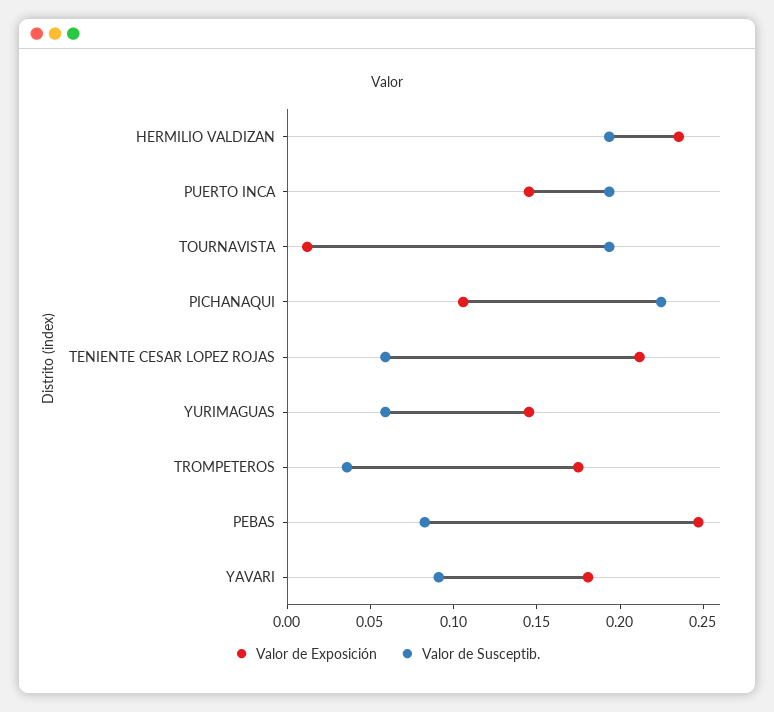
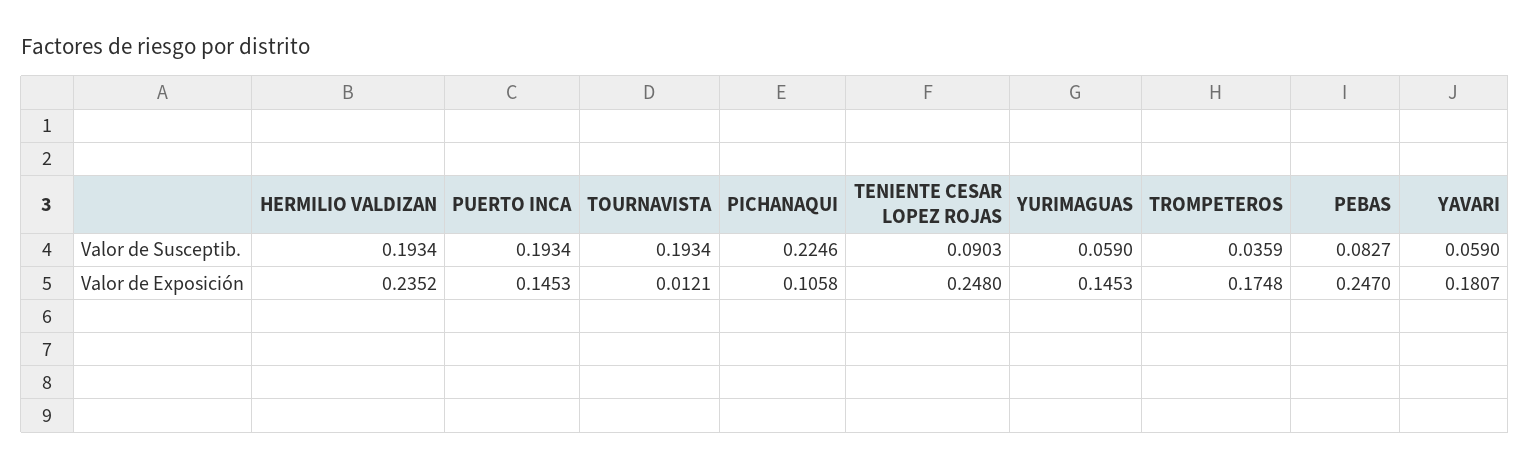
  {
    "Valor de Exposición": {
      "HERMILIO VALDIZAN": 0.2352,
      "PUERTO INCA": 0.1453,
      "TOURNAVISTA": 0.0121,
      "PICHANAQUI": 0.1058,
-     "TENIENTE CESAR LOPEZ ROJAS": 0.21,
+     "TENIENTE CESAR LOPEZ ROJAS": 0.248,
      "YURIMAGUAS": 0.1453,
      "TROMPETEROS": 0.1748,
      "PEBAS": 0.247,
      "YAVARI": 0.1807
    },
    "Valor de Susceptib.": {
      "HERMILIO VALDIZAN": 0.1934,
      "PUERTO INCA": 0.1934,
      "TOURNAVISTA": 0.1934,
      "PICHANAQUI": 0.2246,
-     "TENIENTE CESAR LOPEZ ROJAS": 0.06,
+     "TENIENTE CESAR LOPEZ ROJAS": 0.0903,
      "YURIMAGUAS": 0.059,
      "TROMPETEROS": 0.0359,
      "PEBAS": 0.0827,
-     "YAVARI": 0.09
+     "YAVARI": 0.059
    }
  }

